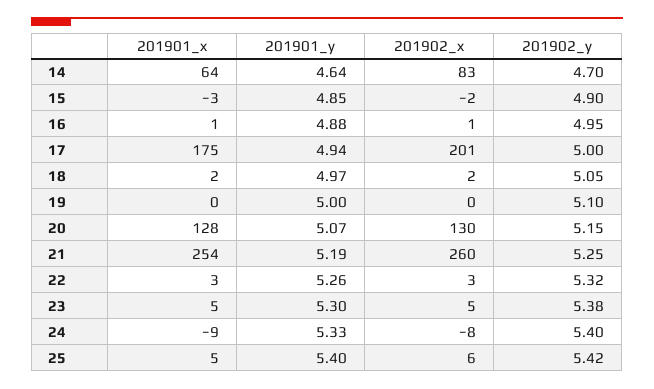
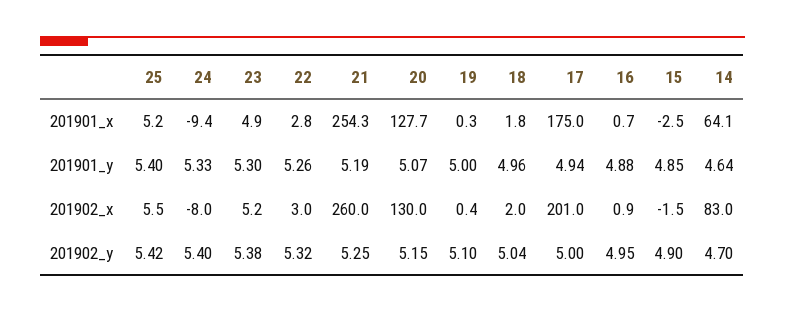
  {
    "201901_x": {
      "14": 64.1,
      "15": -2.5,
      "16": 0.7,
      "17": 175,
      "18": 1.8,
      "19": 0.3,
      "20": 127.7,
      "21": 254.3,
      "22": 2.8,
      "23": 4.9,
      "24": -9.4,
      "25": 5.2
    },
    "201901_y": {
      "14": 4.64,
      "15": 4.85,
      "16": 4.88,
      "17": 4.94,
-     "18": 4.97,
+     "18": 4.96,
      "19": 5,
      "20": 5.07,
      "21": 5.19,
      "22": 5.26,
      "23": 5.3,
      "24": 5.33,
      "25": 5.4
    },
    "201902_x": {
      "14": 83,
      "15": -1.5,
      "16": 0.9,
      "17": 201,
      "18": 2,
      "19": 0.4,
      "20": 130,
      "21": 260,
      "22": 3,
      "23": 5.2,
      "24": -8,
      "25": 5.5
    },
    "201902_y": {
      "14": 4.7,
      "15": 4.9,
      "16": 4.95,
      "17": 5,
-     "18": 5.05,
+     "18": 5.04,
      "19": 5.1,
      "20": 5.15,
      "21": 5.25,
      "22": 5.32,
      "23": 5.38,
      "24": 5.4,
      "25": 5.42
    }
  }

